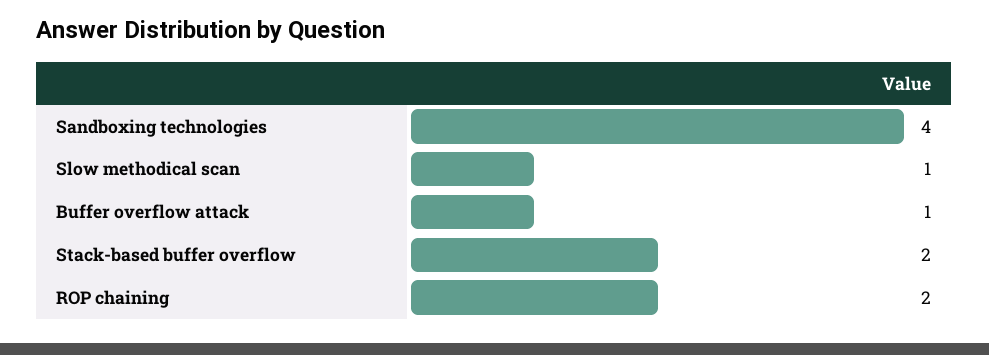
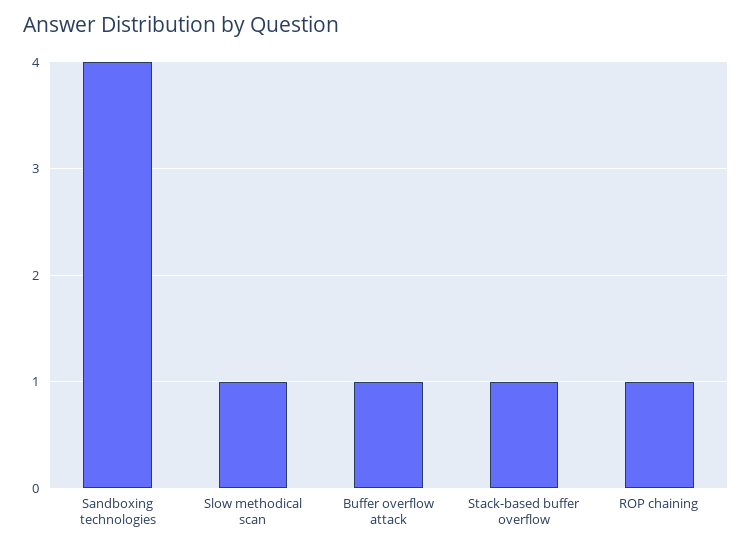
  {
    "Sandboxing technologies": 4,
    "Slow methodical scan": 1,
    "Buffer overflow attack": 1,
-   "Stack-based buffer overflow": 2,
+   "Stack-based buffer overflow": 1,
-   "ROP chaining": 2
+   "ROP chaining": 1
  }

